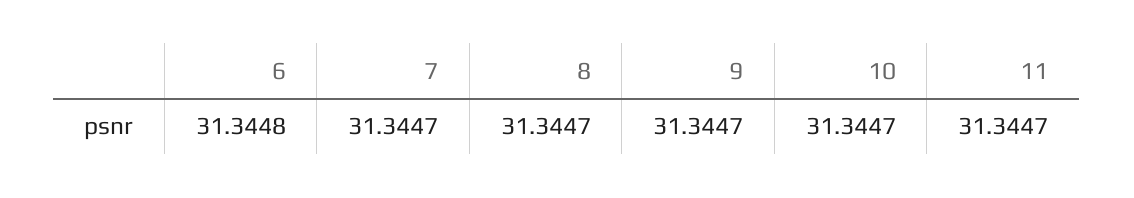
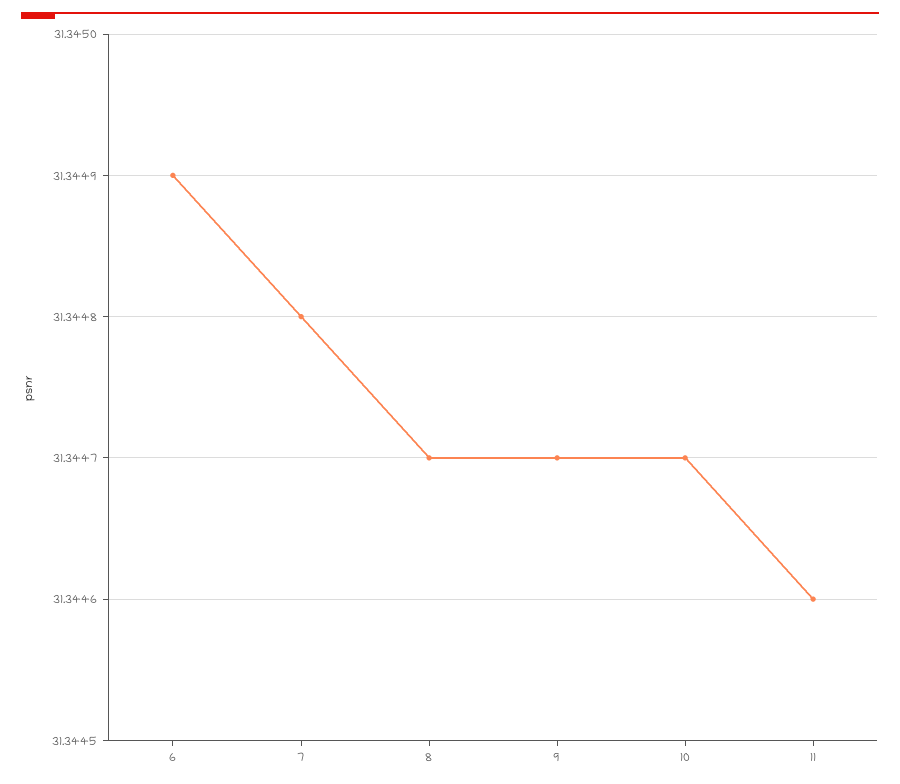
  {
-   "6": 31.3448,
+   "6": 31.3449,
-   "7": 31.3447,
+   "7": 31.3448,
    "8": 31.3447,
    "9": 31.3447,
    "10": 31.3447,
-   "11": 31.3447
+   "11": 31.3446
  }

